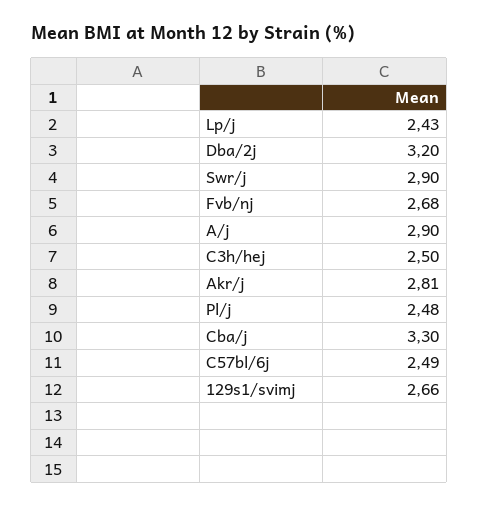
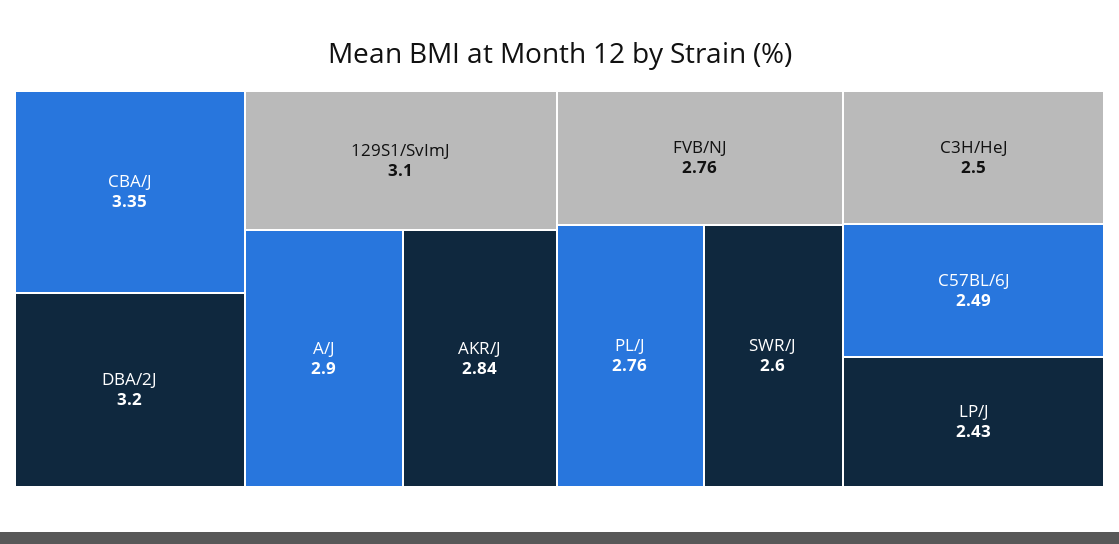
  {
    "Lp/j": 2.43,
    "Dba/2j": 3.2,
-   "Swr/j": 2.9,
+   "Swr/j": 2.6,
-   "Fvb/nj": 2.68,
+   "Fvb/nj": 2.76,
    "A/j": 2.9,
    "C3h/hej": 2.5,
-   "Akr/j": 2.81,
+   "Akr/j": 2.84,
-   "Pl/j": 2.48,
+   "Pl/j": 2.76,
-   "Cba/j": 3.3,
+   "Cba/j": 3.35,
    "C57bl/6j": 2.49,
-   "129s1/svimj": 2.66
+   "129s1/svimj": 3.1
  }

